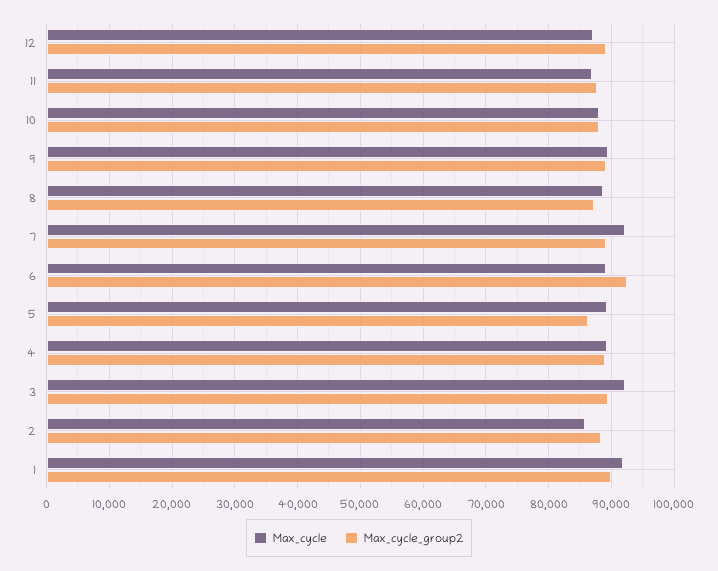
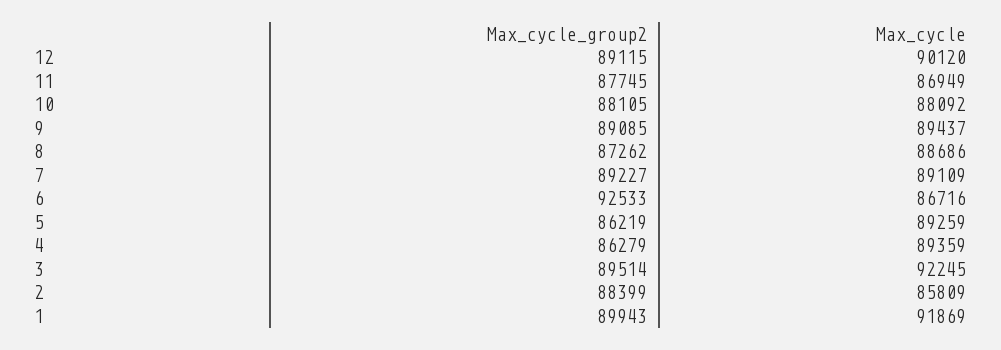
  {
    "Max_cycle": {
-     "12": 87000,
+     "12": 90120,
      "11": 86949,
      "10": 88092,
      "9": 89437,
      "8": 88686,
-     "7": 92000,
+     "7": 89109,
-     "6": 89000,
+     "6": 86716,
      "5": 89259,
      "4": 89359,
      "3": 92245,
      "2": 85809,
      "1": 91869
    },
    "Max_cycle_group2": {
      "12": 89115,
      "11": 87745,
      "10": 88105,
      "9": 89085,
      "8": 87262,
      "7": 89227,
      "6": 92533,
      "5": 86219,
-     "4": 89000,
+     "4": 86279,
      "3": 89514,
      "2": 88399,
      "1": 89943
    }
  }

